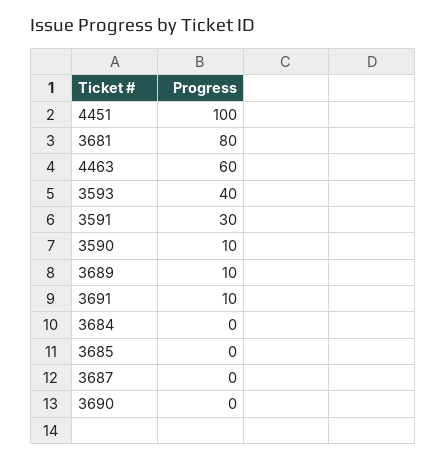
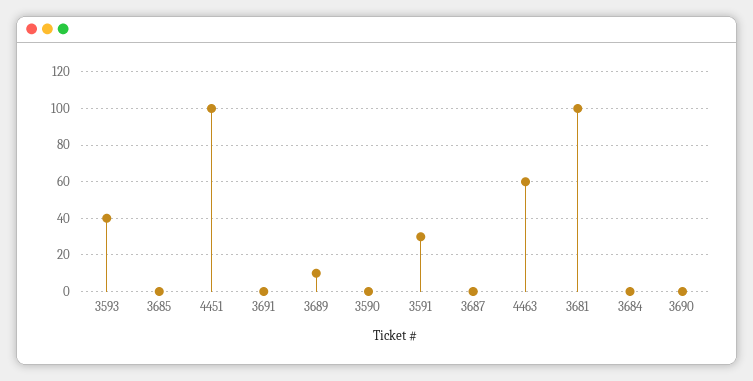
  {
    "4451": 100,
-   "3681": 80,
+   "3681": 100,
    "4463": 60,
    "3593": 40,
    "3591": 30,
-   "3590": 10,
+   "3590": 0,
    "3689": 10,
-   "3691": 10,
+   "3691": 0,
    "3684": 0,
    "3685": 0,
    "3687": 0,
    "3690": 0
  }

